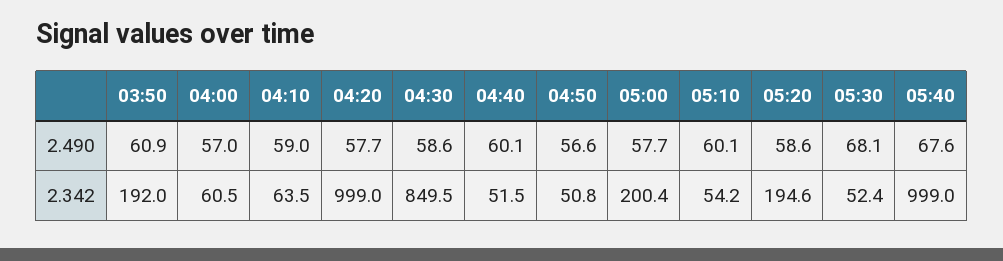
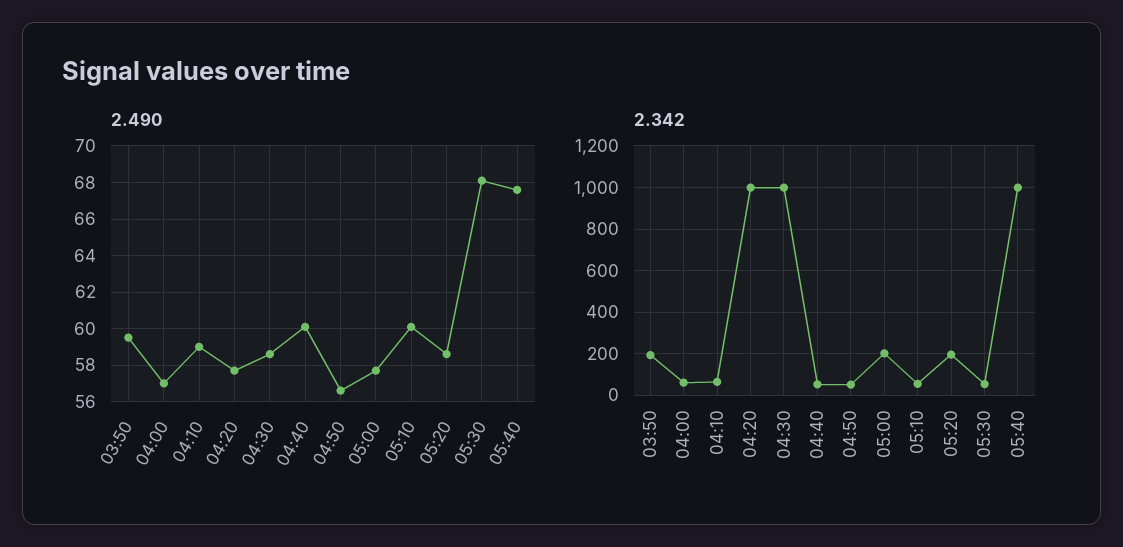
  {
    "2.490": {
-     "03:50": 60.9,
+     "03:50": 59.5,
      "04:00": 57,
      "04:10": 59,
      "04:20": 57.7,
      "04:30": 58.6,
      "04:40": 60.1,
      "04:50": 56.6,
      "05:00": 57.7,
      "05:10": 60.1,
      "05:20": 58.6,
      "05:30": 68.1,
      "05:40": 67.6
    },
    "2.342": {
      "03:50": 192,
      "04:00": 60.5,
      "04:10": 63.5,
      "04:20": 999,
-     "04:30": 849.5,
+     "04:30": 1000,
      "04:40": 51.5,
      "04:50": 50.8,
      "05:00": 200.4,
      "05:10": 54.2,
      "05:20": 194.6,
      "05:30": 52.4,
      "05:40": 999
    }
  }

